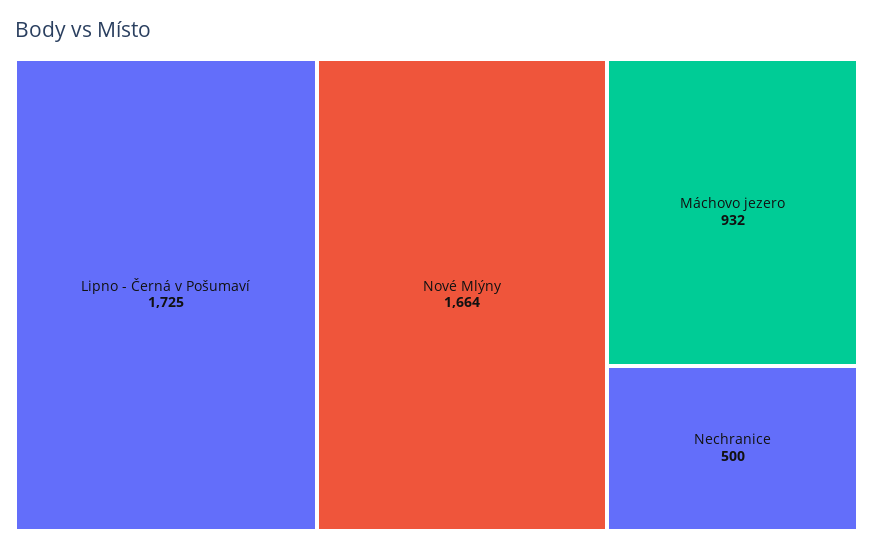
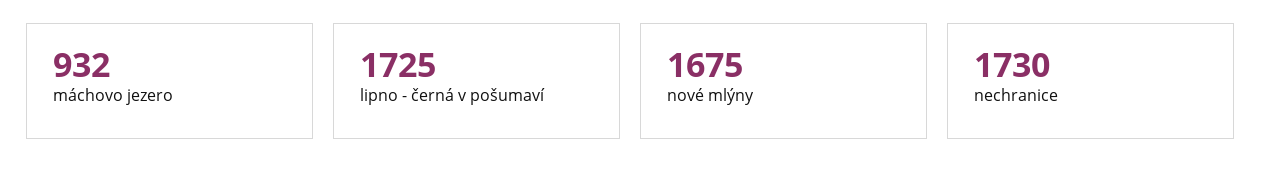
  {
    "Lipno - Černá v Pošumaví": 1725,
-   "Nové Mlýny": 1664,
+   "Nové Mlýny": 1675,
    "Máchovo jezero": 932,
-   "Nechranice": 500
+   "Nechranice": 1730
  }

